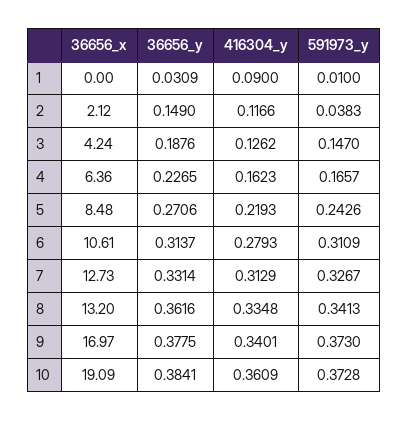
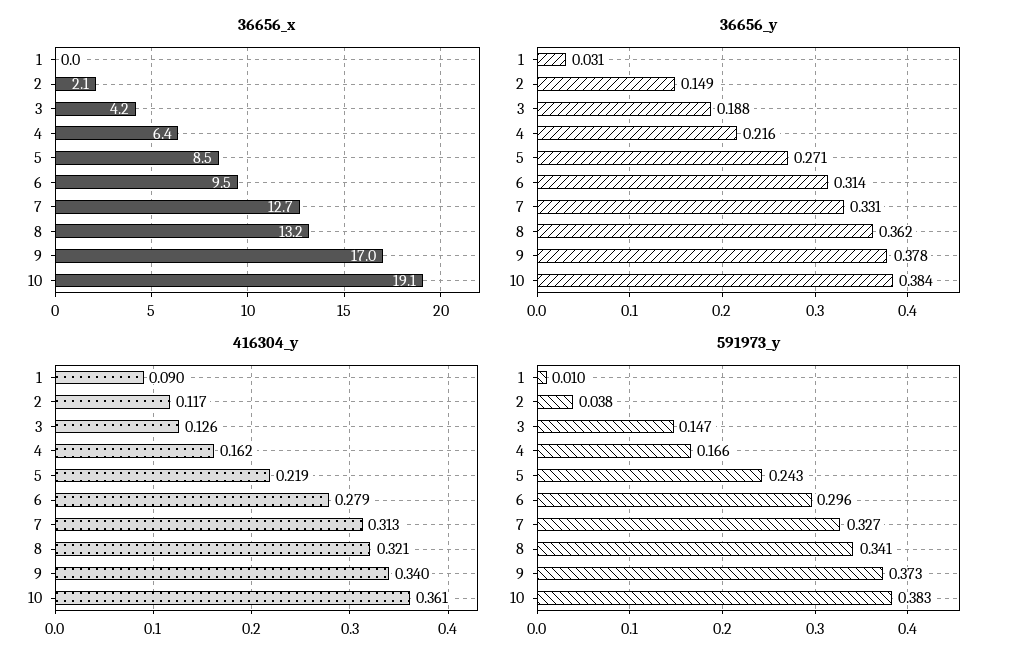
  {
    "36656_x": {
      "1": 0,
      "2": 2.12,
      "3": 4.24,
      "4": 6.36,
      "5": 8.48,
-     "6": 10.61,
+     "6": 9.5,
      "7": 12.73,
      "8": 13.2,
      "9": 16.97,
      "10": 19.09
    },
    "36656_y": {
      "1": 0.0309,
      "2": 0.149,
      "3": 0.1876,
-     "4": 0.2265,
+     "4": 0.216,
      "5": 0.2706,
      "6": 0.3137,
      "7": 0.3314,
      "8": 0.3616,
      "9": 0.3775,
      "10": 0.3841
    },
    "416304_y": {
      "1": 0.09,
      "2": 0.1166,
      "3": 0.1262,
      "4": 0.1623,
      "5": 0.2193,
      "6": 0.2793,
      "7": 0.3129,
-     "8": 0.3348,
+     "8": 0.321,
      "9": 0.3401,
      "10": 0.3609
    },
    "591973_y": {
      "1": 0.01,
      "2": 0.0383,
      "3": 0.147,
      "4": 0.1657,
      "5": 0.2426,
-     "6": 0.3109,
+     "6": 0.296,
      "7": 0.3267,
      "8": 0.3413,
      "9": 0.373,
-     "10": 0.3728
+     "10": 0.383
    }
  }

